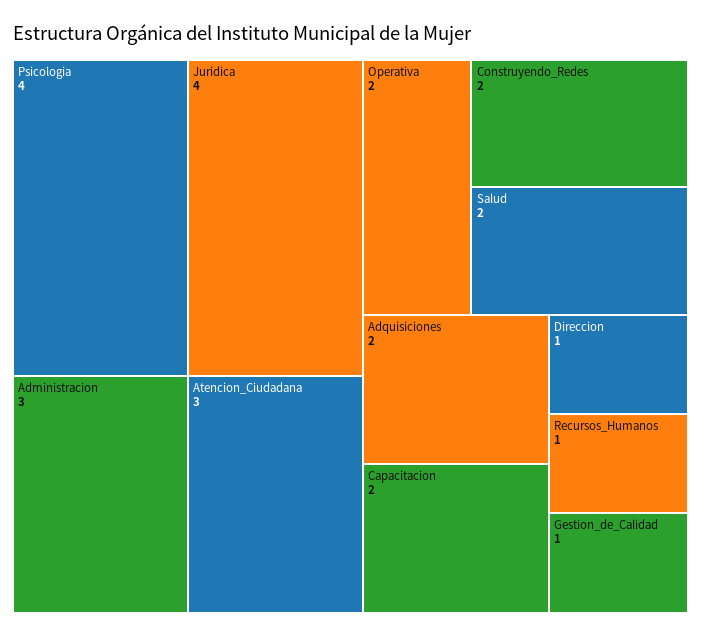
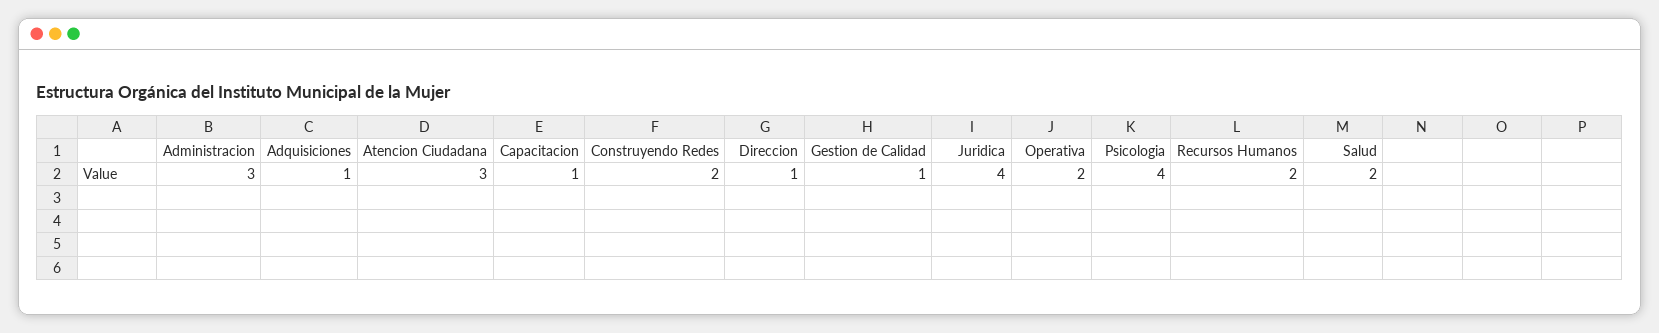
  {
    "Psicologia": 4,
    "Juridica": 4,
    "Administracion": 3,
    "Atencion_Ciudadana": 3,
    "Operativa": 2,
    "Construyendo_Redes": 2,
    "Salud": 2,
-   "Adquisiciones": 2,
+   "Adquisiciones": 1,
-   "Capacitacion": 2,
+   "Capacitacion": 1,
    "Direccion": 1,
-   "Recursos_Humanos": 1,
+   "Recursos_Humanos": 2,
    "Gestion_de_Calidad": 1
  }

